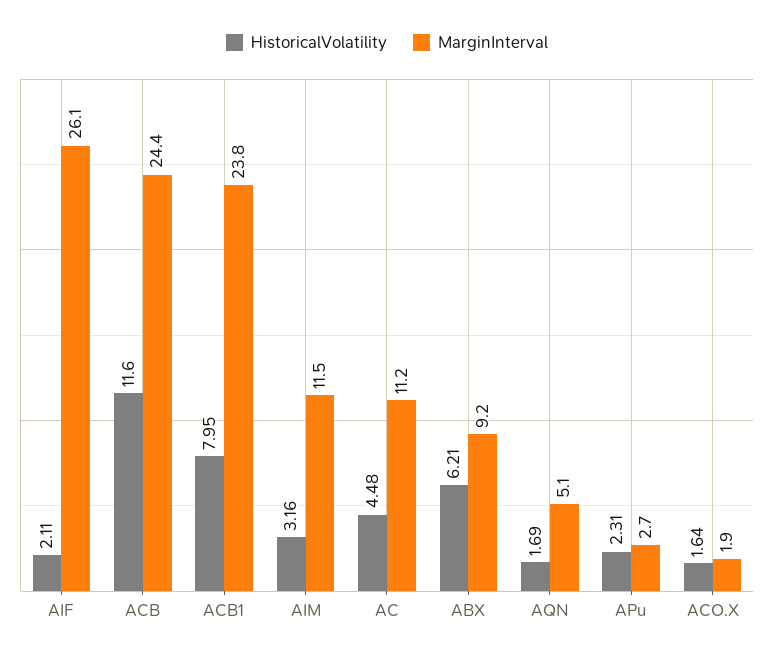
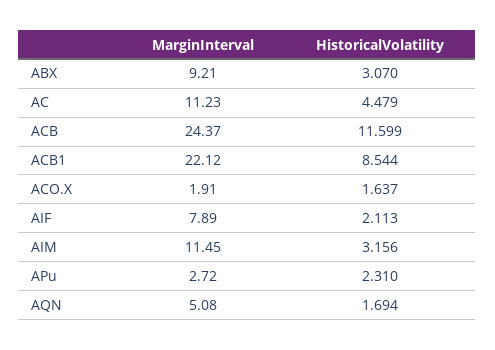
  {
    "HistoricalVolatility": {
      "AIF": 2.113,
      "ACB": 11.599,
-     "ACB1": 7.95,
+     "ACB1": 8.544,
      "AIM": 3.156,
      "AC": 4.479,
-     "ABX": 6.21,
+     "ABX": 3.07,
      "AQN": 1.694,
      "APu": 2.31,
      "ACO.X": 1.637
    },
    "MarginInterval": {
-     "AIF": 26.1,
+     "AIF": 7.89,
      "ACB": 24.37,
-     "ACB1": 23.8,
+     "ACB1": 22.12,
      "AIM": 11.45,
      "AC": 11.23,
      "ABX": 9.21,
      "AQN": 5.08,
      "APu": 2.72,
      "ACO.X": 1.91
    }
  }

